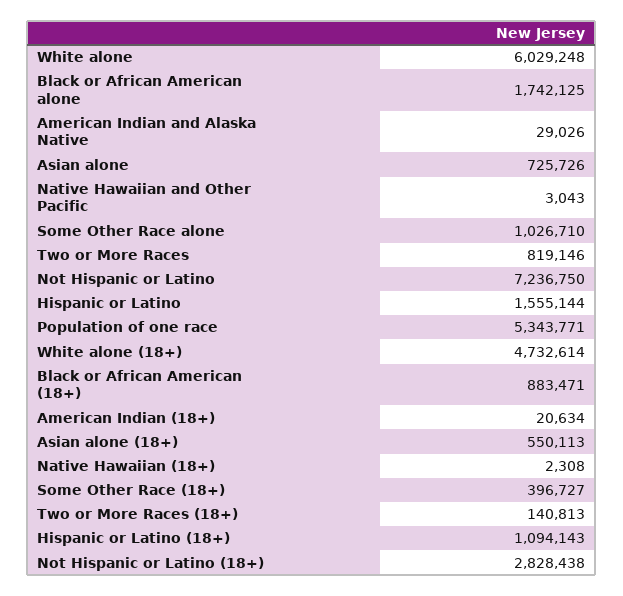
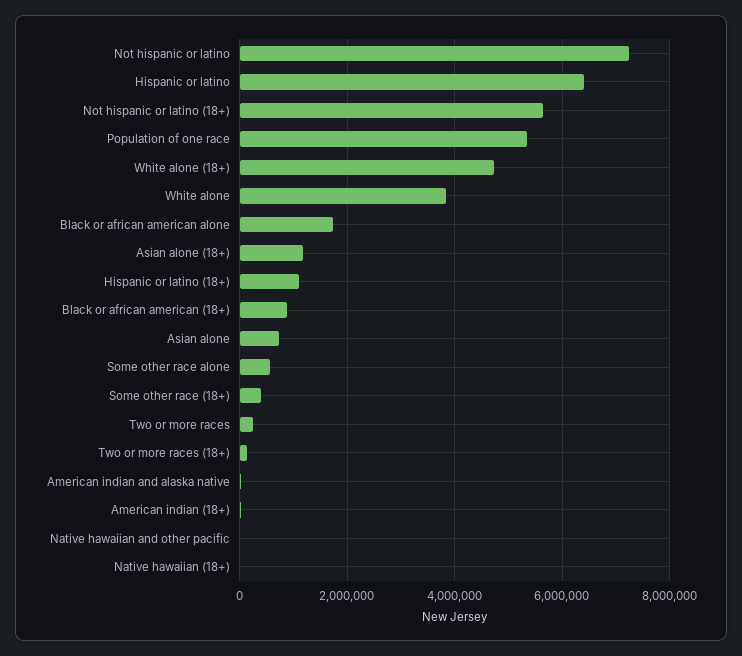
  {
-   "White alone": 6029248,
+   "White alone": 3800000,
    "Black or African American alone": 1742125,
    "American Indian and Alaska Native": 29026,
    "Asian alone": 725726,
    "Native Hawaiian and Other Pacific": 3043,
-   "Some Other Race alone": 1026710,
+   "Some Other Race alone": 600000,
-   "Two or More Races": 819146,
+   "Two or More Races": 200000,
    "Not Hispanic or Latino": 7236750,
-   "Hispanic or Latino": 1555144,
+   "Hispanic or Latino": 6400000,
    "Population of one race": 5343771,
    "White alone (18+)": 4732614,
    "Black or African American (18+)": 883471,
    "American Indian (18+)": 20634,
-   "Asian alone (18+)": 550113,
+   "Asian alone (18+)": 1200000,
    "Native Hawaiian (18+)": 2308,
    "Some Other Race (18+)": 396727,
    "Two or More Races (18+)": 140813,
    "Hispanic or Latino (18+)": 1094143,
-   "Not Hispanic or Latino (18+)": 2828438
+   "Not Hispanic or Latino (18+)": 5600000
  }

